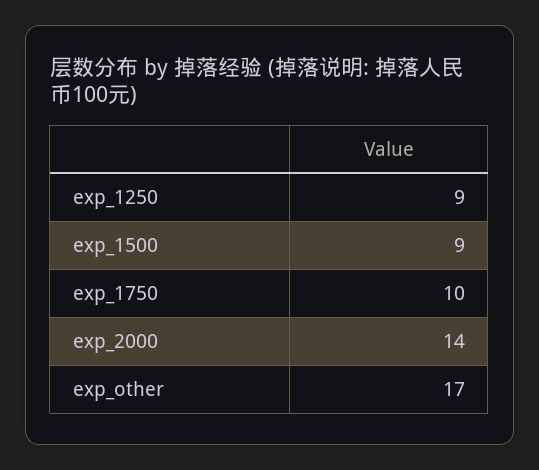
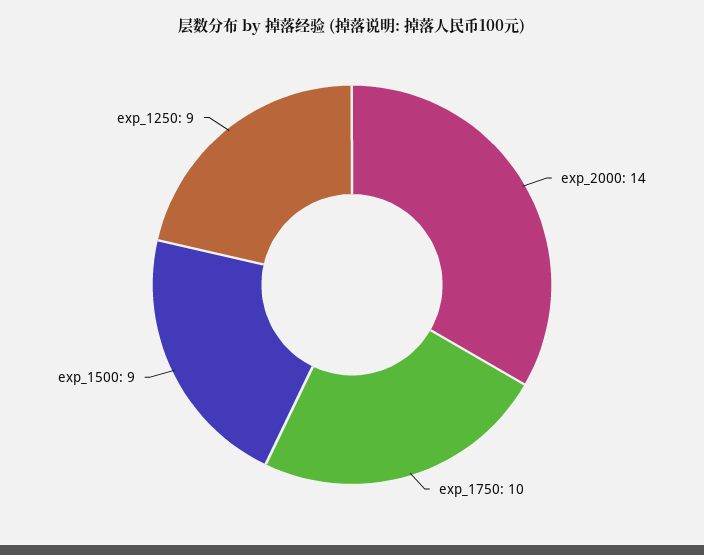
  {
    "exp_1250": 9,
    "exp_1500": 9,
    "exp_1750": 10,
-   "exp_2000": 14,
+   "exp_2000": 14
-   "exp_other": 17
  }

